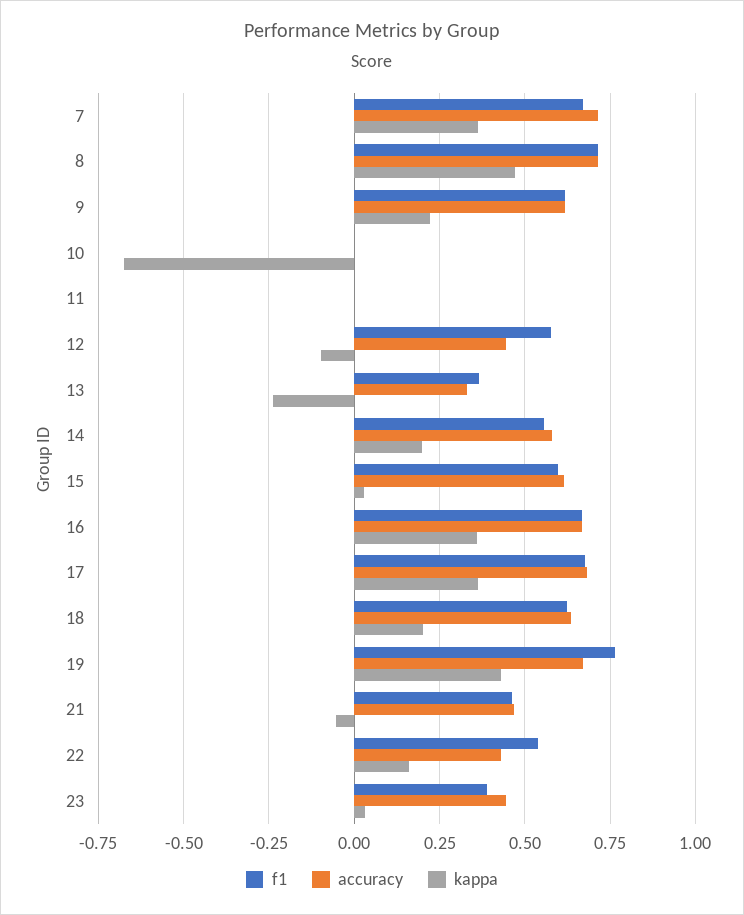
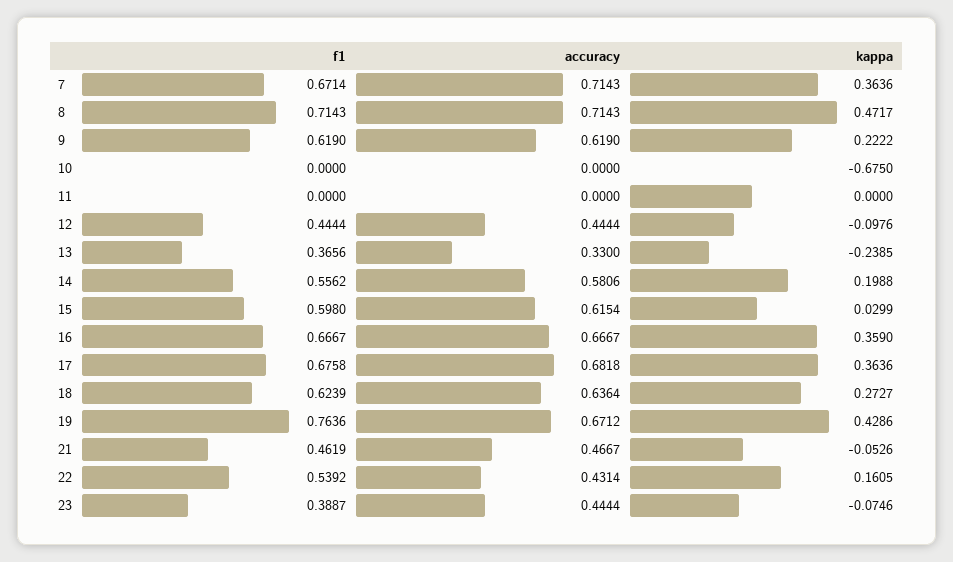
  {
    "f1": {
      "7": 0.6714,
      "8": 0.7143,
      "9": 0.619,
      "10": 0,
      "11": 0,
-     "12": 0.575,
+     "12": 0.4444,
      "13": 0.3656,
      "14": 0.5562,
      "15": 0.598,
      "16": 0.6667,
      "17": 0.6758,
      "18": 0.6239,
      "19": 0.7636,
      "21": 0.4619,
      "22": 0.5392,
      "23": 0.3887
    },
    "accuracy": {
      "7": 0.7143,
      "8": 0.7143,
      "9": 0.619,
      "10": 0,
      "11": 0,
      "12": 0.4444,
      "13": 0.33,
      "14": 0.5806,
      "15": 0.6154,
      "16": 0.6667,
      "17": 0.6818,
      "18": 0.6364,
      "19": 0.6712,
      "21": 0.4667,
      "22": 0.4314,
      "23": 0.4444
    },
    "kappa": {
      "7": 0.3636,
      "8": 0.4717,
      "9": 0.2222,
      "10": -0.675,
      "11": 0,
      "12": -0.0976,
      "13": -0.2385,
      "14": 0.1988,
      "15": 0.0299,
      "16": 0.359,
      "17": 0.3636,
-     "18": 0.2,
+     "18": 0.2727,
      "19": 0.4286,
      "21": -0.0526,
      "22": 0.1605,
-     "23": 0.025
+     "23": -0.0746
    }
  }

